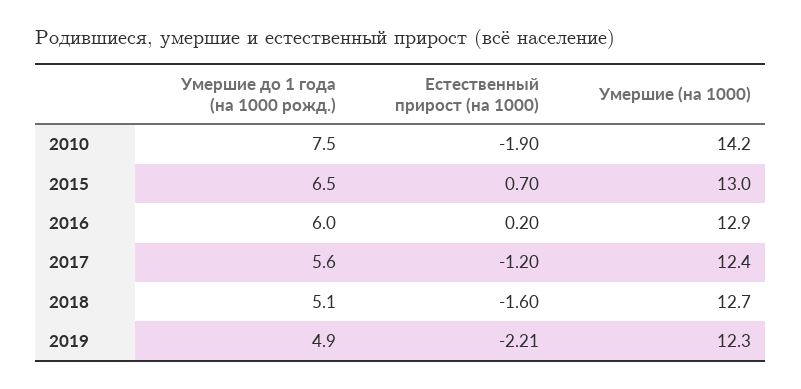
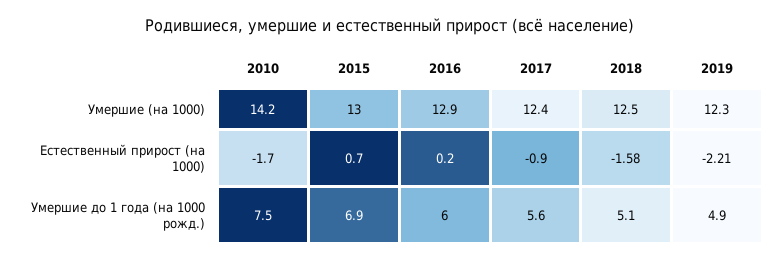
  {
    "Умершие до 1 года (на 1000 рожд.)": {
      "2010": 7.5,
-     "2015": 6.5,
+     "2015": 6.9,
      "2016": 6,
      "2017": 5.6,
      "2018": 5.1,
      "2019": 4.9
    },
    "Естественный прирост (на 1000)": {
-     "2010": -1.9,
+     "2010": -1.7,
      "2015": 0.7,
      "2016": 0.2,
-     "2017": -1.2,
+     "2017": -0.9,
-     "2018": -1.6,
+     "2018": -1.58,
      "2019": -2.21
    },
    "Умершие (на 1000)": {
      "2010": 14.2,
      "2015": 13,
      "2016": 12.9,
      "2017": 12.4,
-     "2018": 12.7,
+     "2018": 12.5,
      "2019": 12.3
    }
  }

